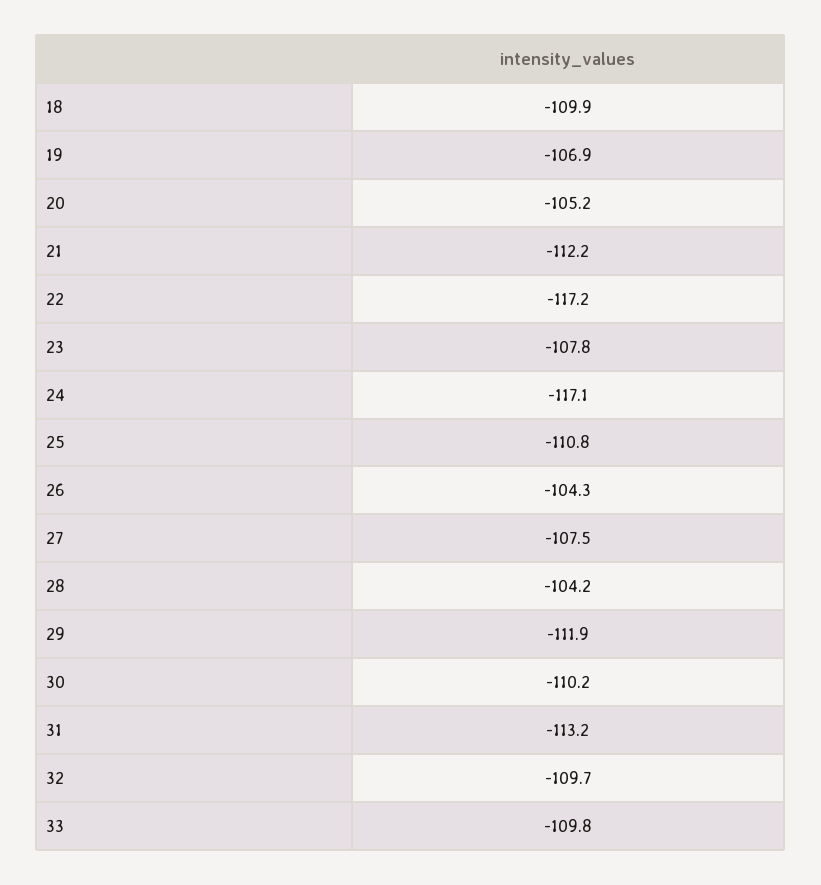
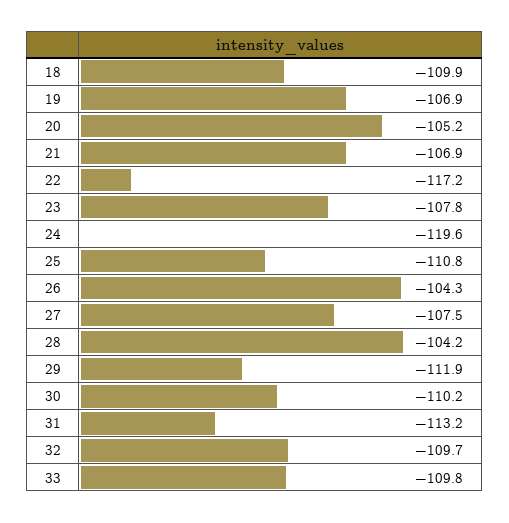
  {
    "18": -109.9,
    "19": -106.9,
    "20": -105.2,
-   "21": -112.2,
+   "21": -106.9,
    "22": -117.2,
    "23": -107.8,
-   "24": -117.1,
+   "24": -119.6,
    "25": -110.8,
    "26": -104.3,
    "27": -107.5,
    "28": -104.2,
    "29": -111.9,
    "30": -110.2,
    "31": -113.2,
    "32": -109.7,
    "33": -109.8
  }

